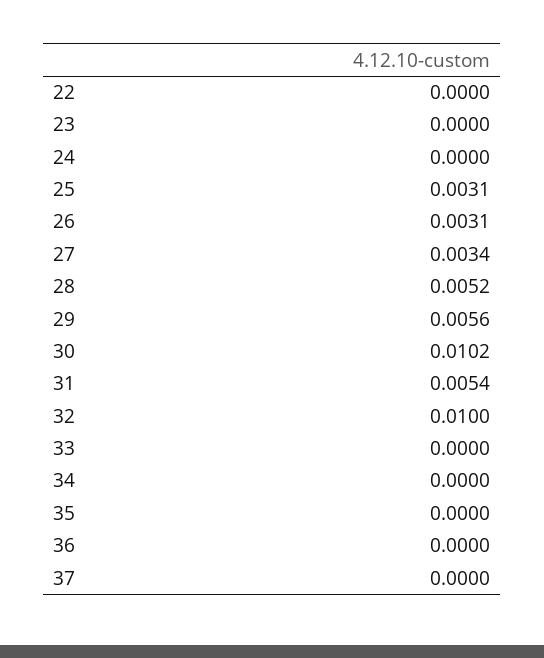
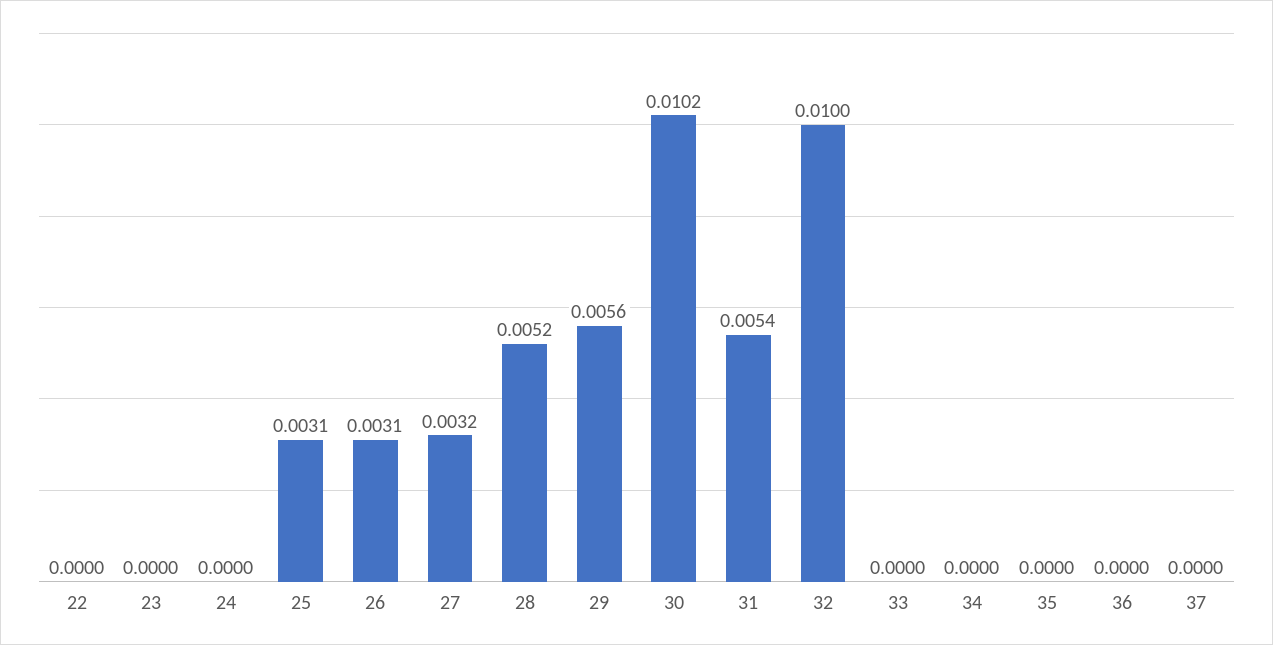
  {
    "22": 0,
    "23": 0,
    "24": 0,
    "25": 0.0031,
    "26": 0.0031,
-   "27": 0.0034,
+   "27": 0.0032,
    "28": 0.0052,
    "29": 0.0056,
    "30": 0.0102,
    "31": 0.0054,
    "32": 0.01,
    "33": 0,
    "34": 0,
    "35": 0,
    "36": 0,
    "37": 0
  }

